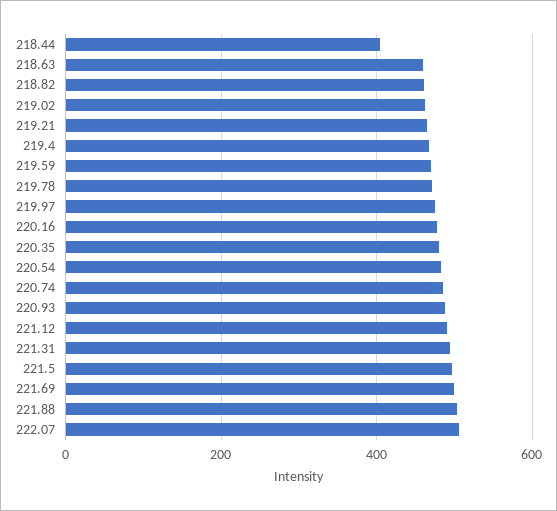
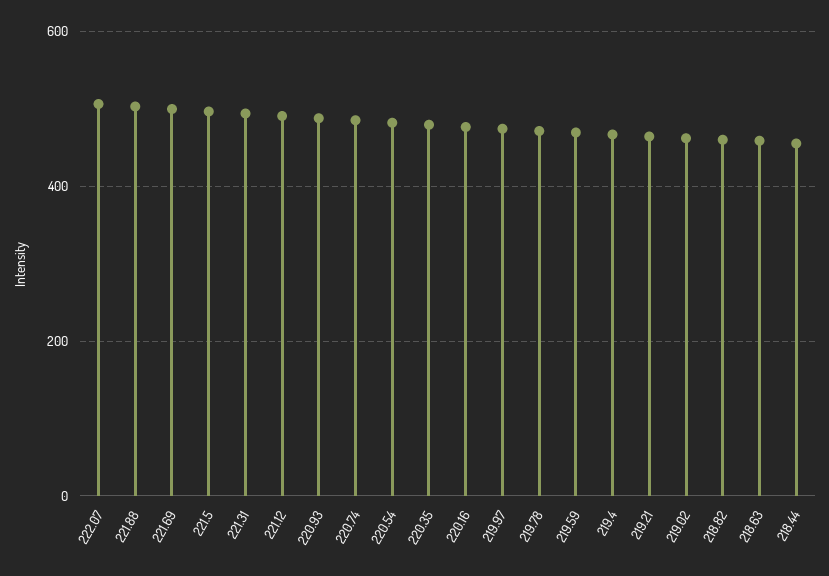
  {
-   "218.44": 400,
+   "218.44": 460,
    "218.63": 460,
    "218.82": 460,
    "219.02": 460,
    "219.21": 460,
    "219.4": 460,
    "219.59": 460,
    "219.78": 480,
    "219.97": 480,
    "220.16": 480,
    "220.35": 480,
    "220.54": 480,
    "220.74": 480,
    "220.93": 480,
    "221.12": 500,
    "221.31": 500,
    "221.5": 500,
    "221.69": 500,
    "221.88": 500,
    "222.07": 500
  }

